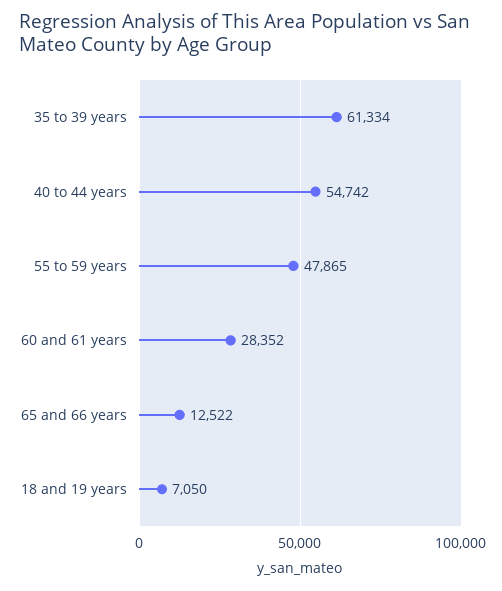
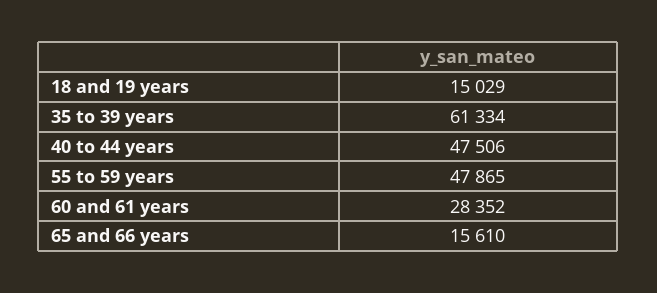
  {
    "35 to 39 years": 61334,
-   "40 to 44 years": 54742,
+   "40 to 44 years": 47506,
    "55 to 59 years": 47865,
    "60 and 61 years": 28352,
-   "65 and 66 years": 12522,
+   "65 and 66 years": 15610,
-   "18 and 19 years": 7050
+   "18 and 19 years": 15029
  }

